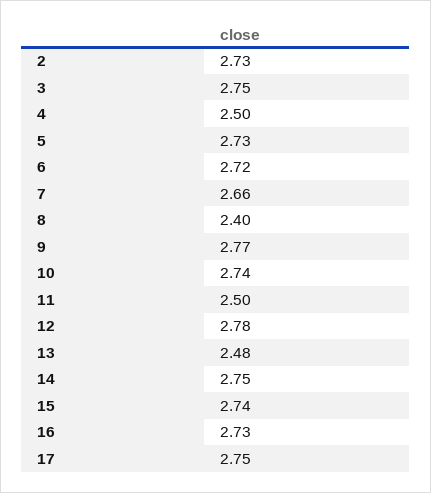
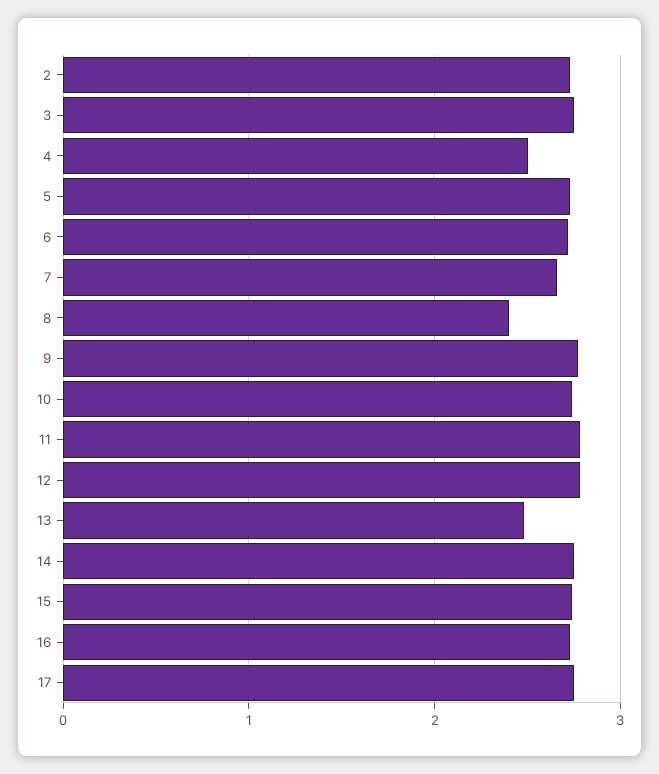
  {
    "2": 2.73,
    "3": 2.75,
    "4": 2.5,
    "5": 2.73,
    "6": 2.72,
    "7": 2.66,
    "8": 2.4,
    "9": 2.77,
    "10": 2.74,
-   "11": 2.5,
+   "11": 2.8,
    "12": 2.78,
    "13": 2.48,
    "14": 2.75,
    "15": 2.74,
    "16": 2.73,
    "17": 2.75
  }

